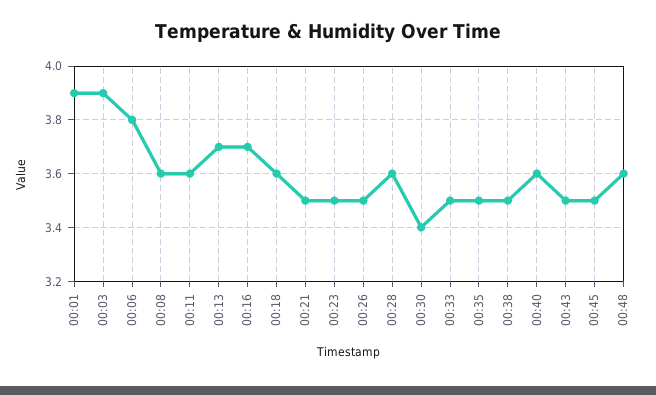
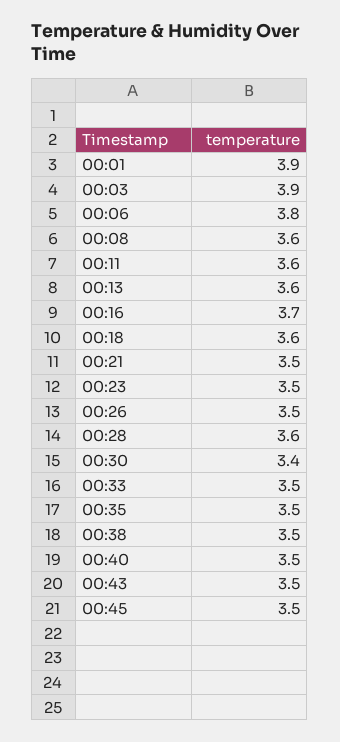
  {
    "00:01": 3.9,
    "00:03": 3.9,
    "00:06": 3.8,
    "00:08": 3.6,
    "00:11": 3.6,
-   "00:13": 3.7,
+   "00:13": 3.6,
    "00:16": 3.7,
    "00:18": 3.6,
    "00:21": 3.5,
    "00:23": 3.5,
    "00:26": 3.5,
    "00:28": 3.6,
    "00:30": 3.4,
    "00:33": 3.5,
    "00:35": 3.5,
    "00:38": 3.5,
-   "00:40": 3.6,
+   "00:40": 3.5,
    "00:43": 3.5,
-   "00:45": 3.5,
+   "00:45": 3.5
-   "00:48": 3.6
  }

